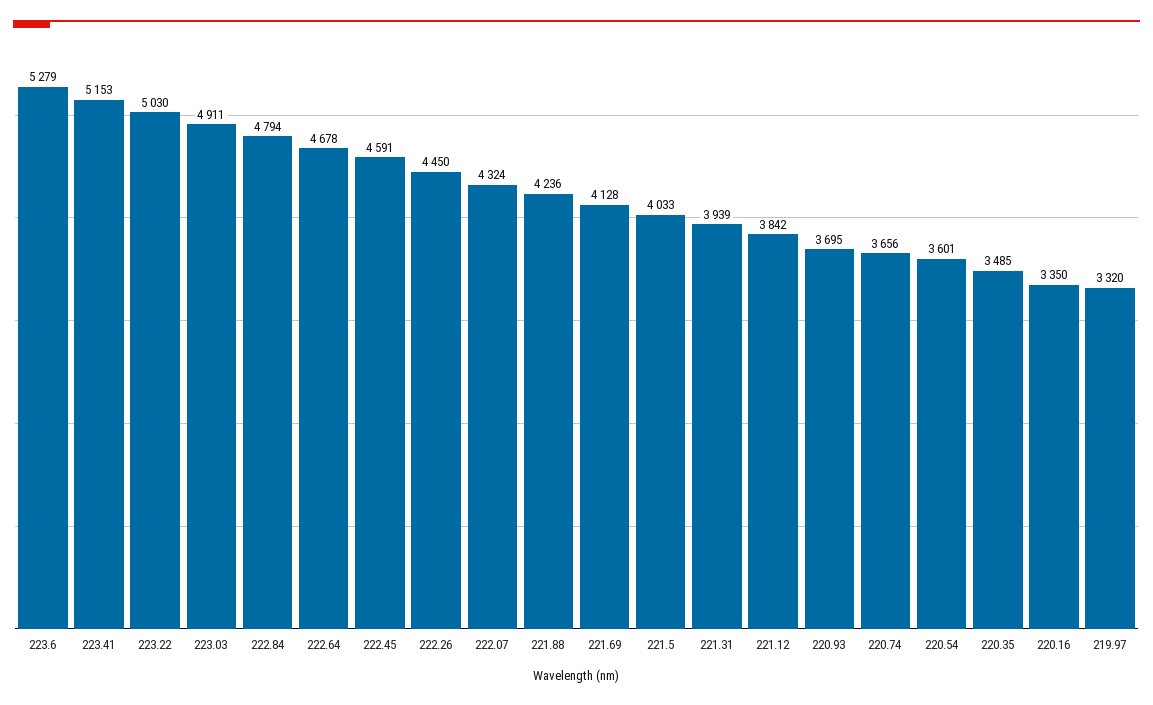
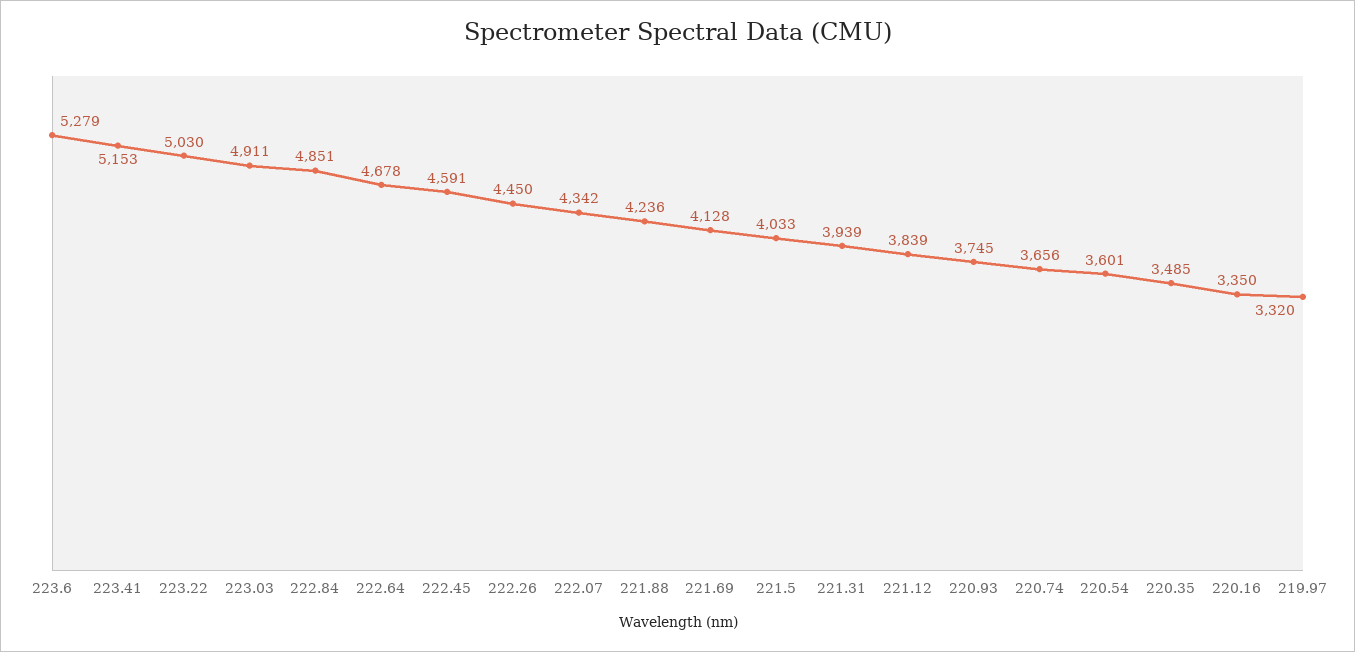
  {
    "223.6": 5279,
    "223.41": 5153,
    "223.22": 5030,
    "223.03": 4911,
-   "222.84": 4794,
+   "222.84": 4851,
    "222.64": 4678,
    "222.45": 4591,
    "222.26": 4450,
-   "222.07": 4324,
+   "222.07": 4342,
    "221.88": 4236,
    "221.69": 4128,
    "221.5": 4033,
    "221.31": 3939,
-   "221.12": 3842,
+   "221.12": 3839,
-   "220.93": 3695,
+   "220.93": 3745,
    "220.74": 3656,
    "220.54": 3601,
    "220.35": 3485,
    "220.16": 3350,
    "219.97": 3320
  }

